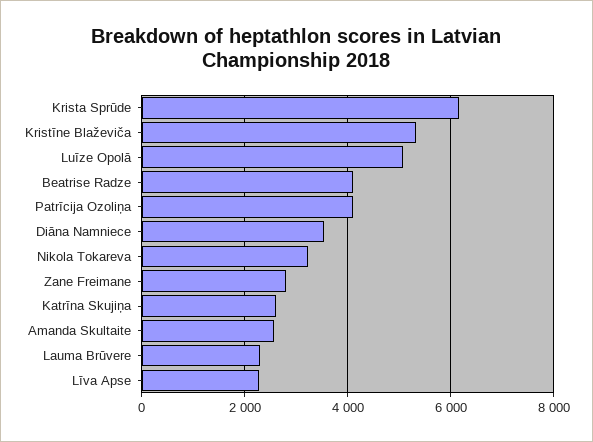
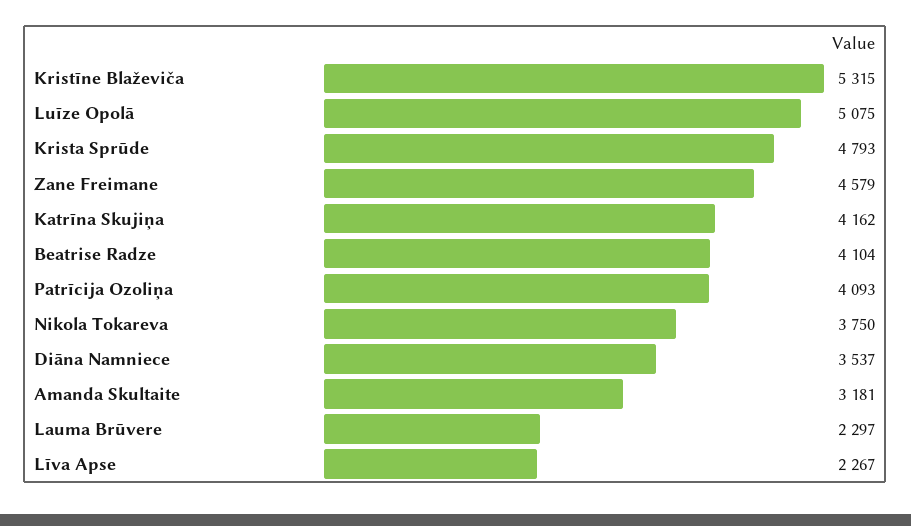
  {
-   "Krista Sprūde": 6200,
+   "Krista Sprūde": 4793,
    "Kristīne Blaževiča": 5315,
    "Luīze Opolā": 5075,
    "Beatrise Radze": 4104,
    "Patrīcija Ozoliņa": 4093,
    "Diāna Namniece": 3537,
-   "Nikola Tokareva": 3200,
+   "Nikola Tokareva": 3750,
-   "Zane Freimane": 2800,
+   "Zane Freimane": 4579,
-   "Katrīna Skujiņa": 2600,
+   "Katrīna Skujiņa": 4162,
-   "Amanda Skultaite": 2600,
+   "Amanda Skultaite": 3181,
    "Lauma Brūvere": 2297,
    "Līva Apse": 2267
  }

